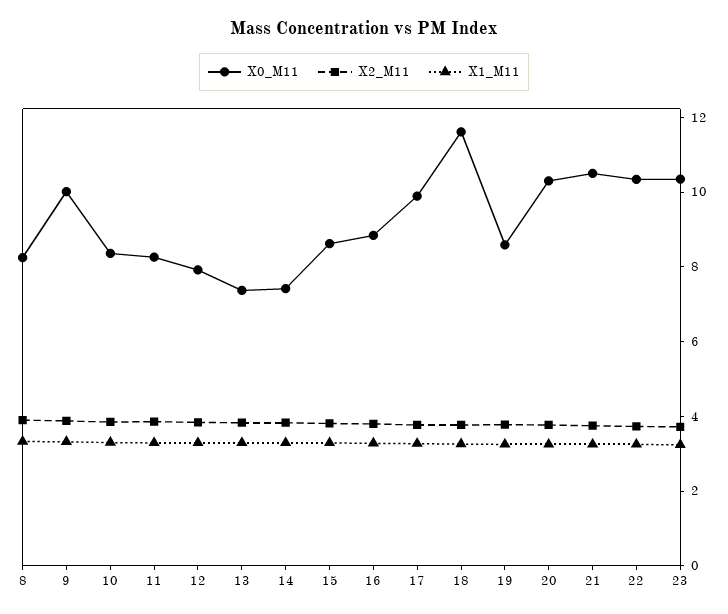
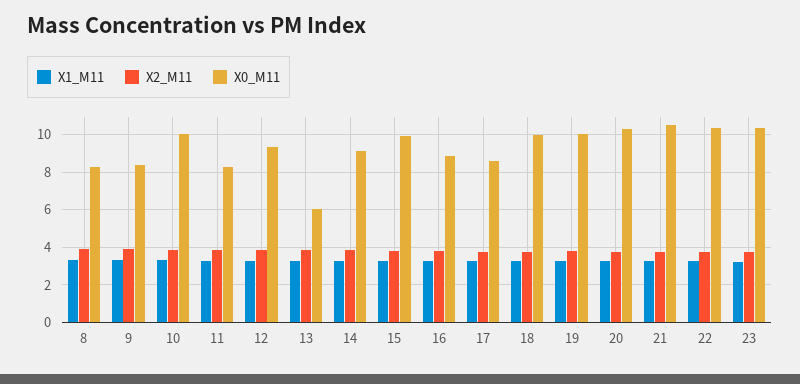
  {
    "X0_M11": {
      "8": 8.5,
-     "9": 10,
+     "9": 8.5,
-     "10": 8.5,
+     "10": 10,
      "11": 8.5,
-     "12": 8,
+     "12": 9.5,
-     "13": 7.5,
+     "13": 6,
-     "14": 7.5,
+     "14": 9,
-     "15": 8.5,
+     "15": 10,
      "16": 9,
-     "17": 10,
+     "17": 8.5,
-     "18": 11.5,
+     "18": 10,
-     "19": 8.5,
+     "19": 10,
      "20": 10.5,
      "21": 10.5,
      "22": 10.5,
      "23": 10.5
    },
    "X2_M11": {
      "8": 4,
      "9": 4,
      "10": 4,
      "11": 4,
      "12": 4,
      "13": 4,
      "14": 4,
      "15": 4,
      "16": 4,
      "17": 4,
      "18": 4,
      "19": 4,
      "20": 4,
      "21": 4,
      "22": 3.5,
      "23": 3.5
    },
    "X1_M11": {
      "8": 3.5,
      "9": 3.5,
      "10": 3.5,
      "11": 3.5,
      "12": 3.5,
      "13": 3.5,
      "14": 3.5,
      "15": 3.5,
      "16": 3.5,
      "17": 3.5,
      "18": 3.5,
      "19": 3.5,
      "20": 3.5,
      "21": 3.5,
      "22": 3.5,
      "23": 3
    }
  }

